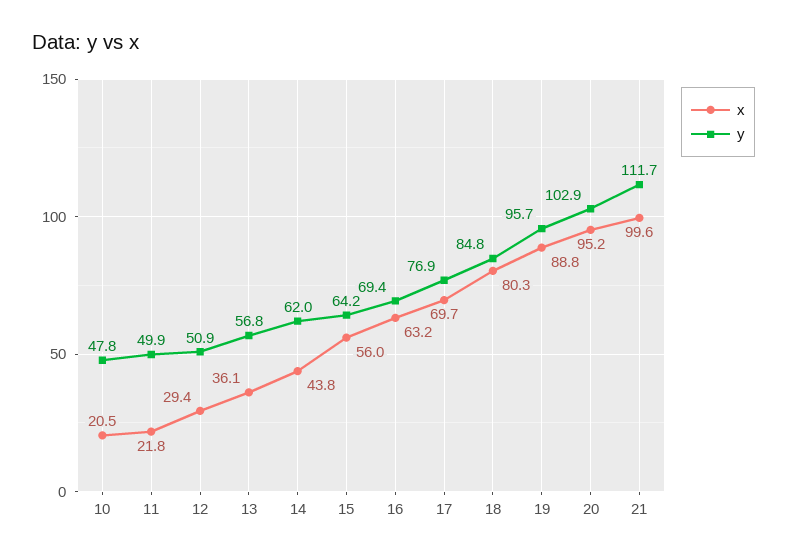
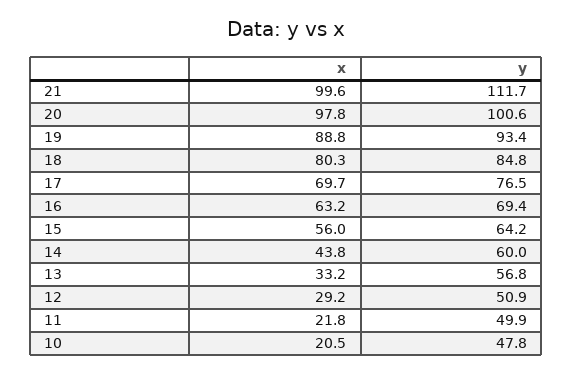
  {
    "x": {
      "10": 20.5,
      "11": 21.8,
-     "12": 29.4,
+     "12": 29.2,
-     "13": 36.1,
+     "13": 33.2,
      "14": 43.8,
      "15": 56,
      "16": 63.2,
      "17": 69.7,
      "18": 80.3,
      "19": 88.8,
-     "20": 95.2,
+     "20": 97.8,
      "21": 99.6
    },
    "y": {
      "10": 47.8,
      "11": 49.9,
      "12": 50.9,
      "13": 56.8,
-     "14": 62,
+     "14": 60,
      "15": 64.2,
      "16": 69.4,
-     "17": 76.9,
+     "17": 76.5,
      "18": 84.8,
-     "19": 95.7,
+     "19": 93.4,
-     "20": 102.9,
+     "20": 100.6,
      "21": 111.7
    }
  }

